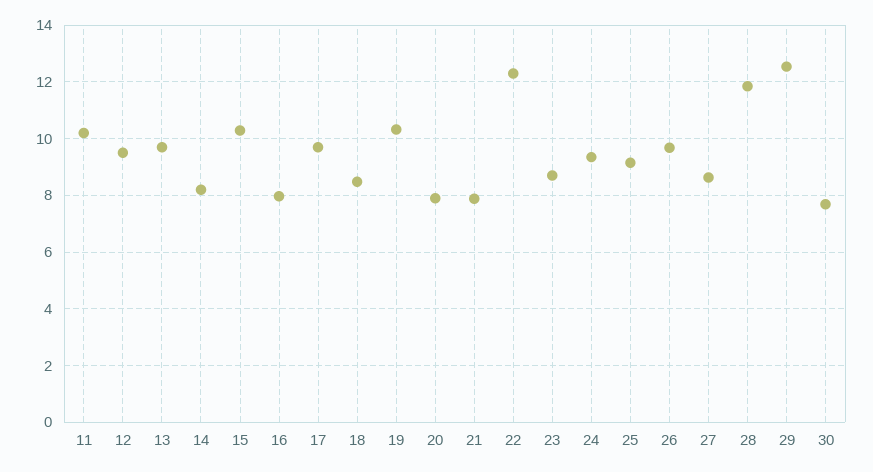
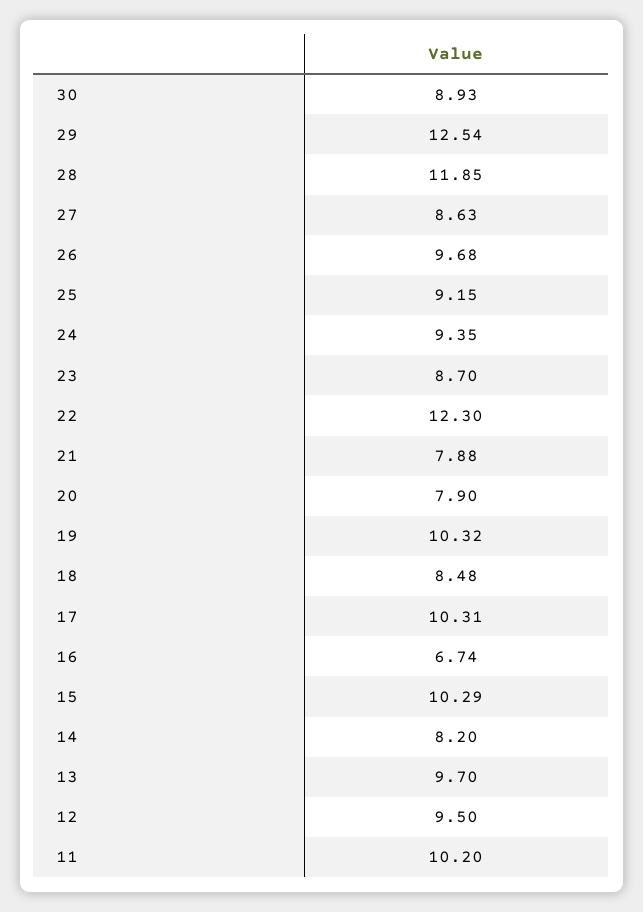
  {
    "11": 10.2,
    "12": 9.5,
    "13": 9.7,
    "14": 8.2,
    "15": 10.29,
-   "16": 8,
+   "16": 6.74,
-   "17": 9.75,
+   "17": 10.31,
    "18": 8.48,
    "19": 10.32,
    "20": 7.9,
    "21": 7.88,
    "22": 12.3,
    "23": 8.7,
    "24": 9.35,
    "25": 9.15,
    "26": 9.68,
    "27": 8.63,
    "28": 11.85,
    "29": 12.54,
-   "30": 7.75
+   "30": 8.93
  }

